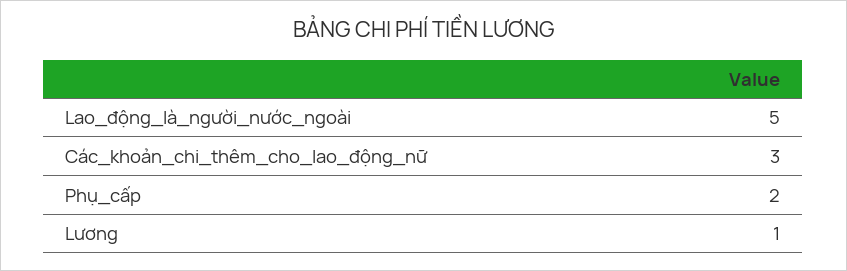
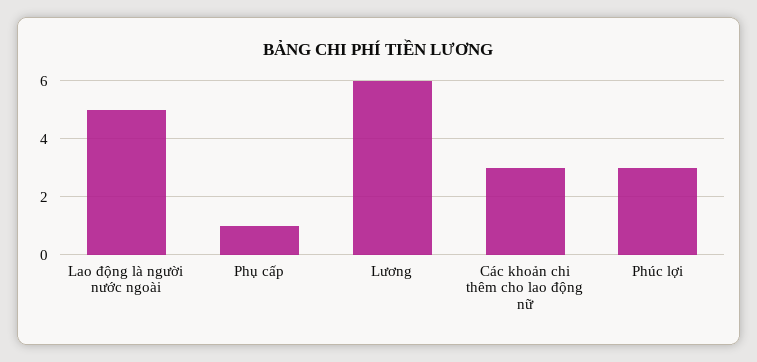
  {
    "Lao_động_là_người_nước_ngoài": 5,
    "Các_khoản_chi_thêm_cho_lao_động_nữ": 3,
-   "Phụ_cấp": 2,
+   "Phụ_cấp": 1,
-   "Lương": 1
+   "Lương": 6,
+   "Phúc lợi": 3
  }

